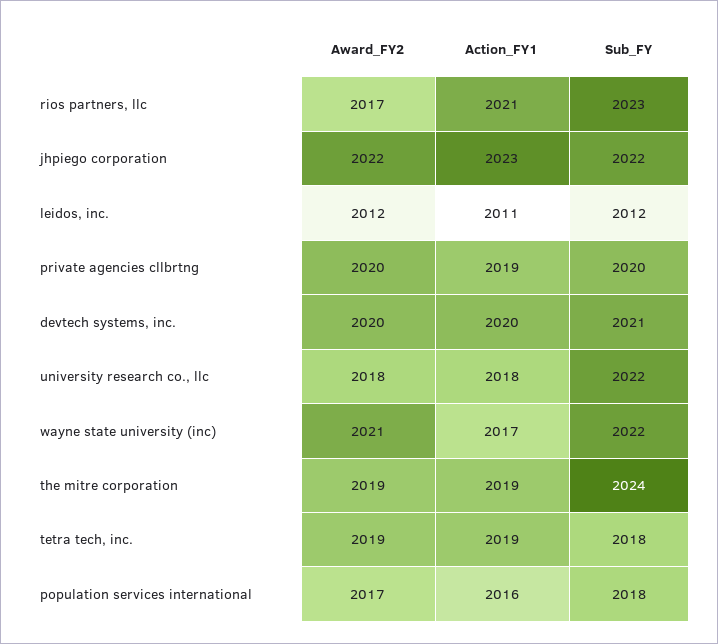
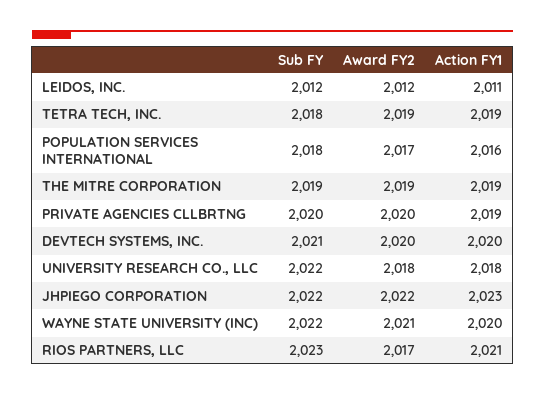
  {
    "Award_FY2": {
      "rios partners, llc": 2017,
      "jhpiego corporation": 2022,
      "leidos, inc.": 2012,
      "private agencies cllbrtng": 2020,
      "devtech systems, inc.": 2020,
      "university research co., llc": 2018,
      "wayne state university (inc)": 2021,
      "the mitre corporation": 2019,
      "tetra tech, inc.": 2019,
      "population services international": 2017
    },
    "Action_FY1": {
      "rios partners, llc": 2021,
      "jhpiego corporation": 2023,
      "leidos, inc.": 2011,
      "private agencies cllbrtng": 2019,
      "devtech systems, inc.": 2020,
      "university research co., llc": 2018,
-     "wayne state university (inc)": 2017,
+     "wayne state university (inc)": 2020,
      "the mitre corporation": 2019,
      "tetra tech, inc.": 2019,
      "population services international": 2016
    },
    "Sub_FY": {
      "rios partners, llc": 2023,
      "jhpiego corporation": 2022,
      "leidos, inc.": 2012,
      "private agencies cllbrtng": 2020,
      "devtech systems, inc.": 2021,
      "university research co., llc": 2022,
      "wayne state university (inc)": 2022,
-     "the mitre corporation": 2024,
+     "the mitre corporation": 2019,
      "tetra tech, inc.": 2018,
      "population services international": 2018
    }
  }

